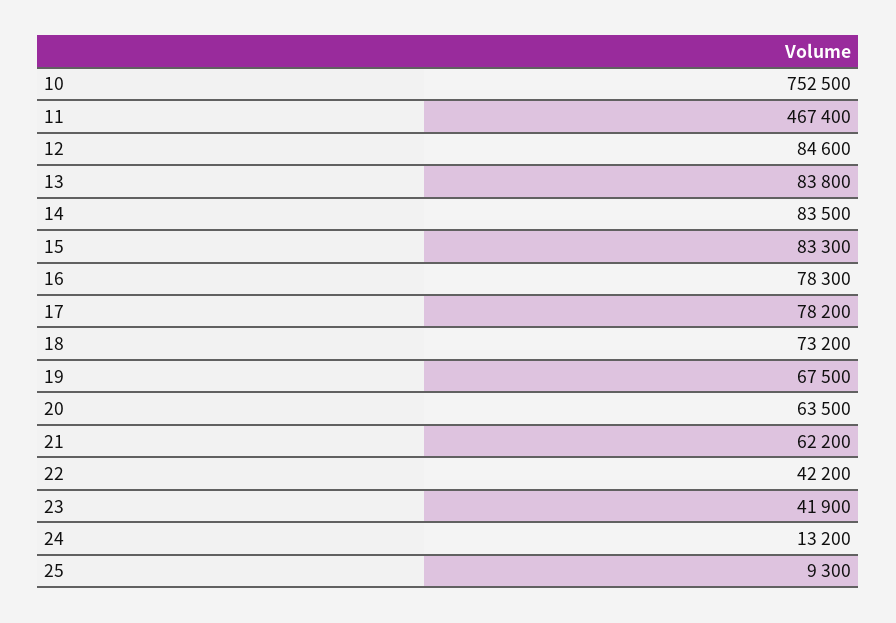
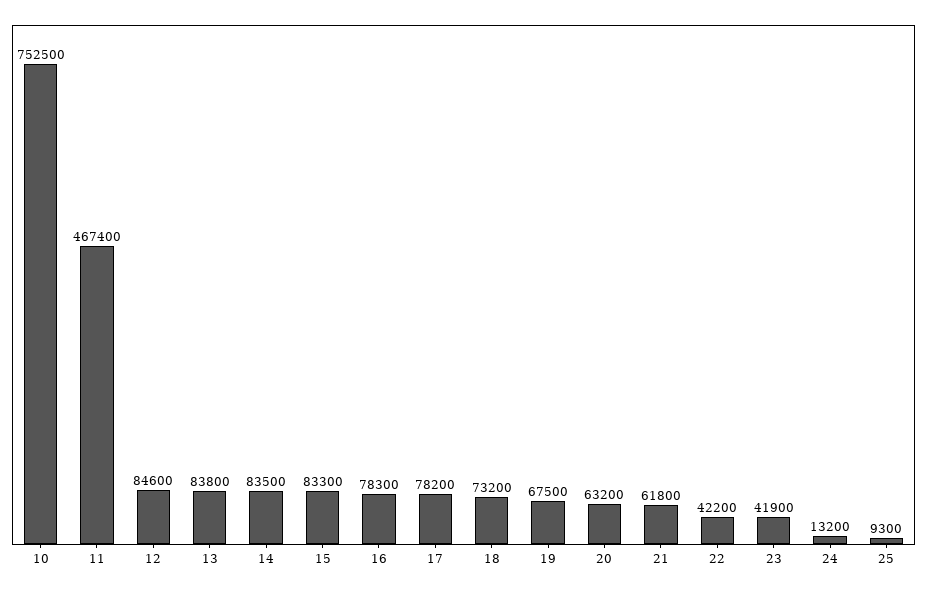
  {
    "10": 752500,
    "11": 467400,
    "12": 84600,
    "13": 83800,
    "14": 83500,
    "15": 83300,
    "16": 78300,
    "17": 78200,
    "18": 73200,
    "19": 67500,
-   "20": 63500,
+   "20": 63200,
-   "21": 62200,
+   "21": 61800,
    "22": 42200,
    "23": 41900,
    "24": 13200,
    "25": 9300
  }

